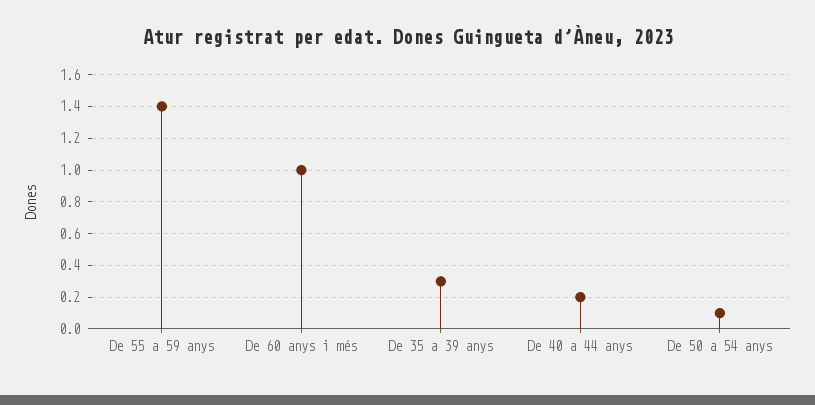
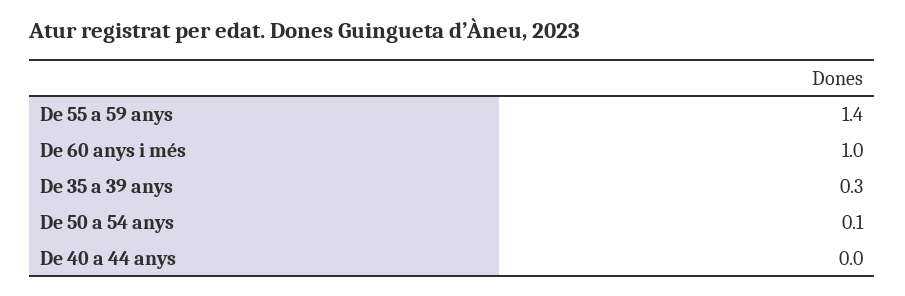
  {
    "De 55 a 59 anys": 1.4,
    "De 60 anys i més": 1,
    "De 35 a 39 anys": 0.3,
-   "De 40 a 44 anys": 0.2,
+   "De 40 a 44 anys": 0,
    "De 50 a 54 anys": 0.1
  }

